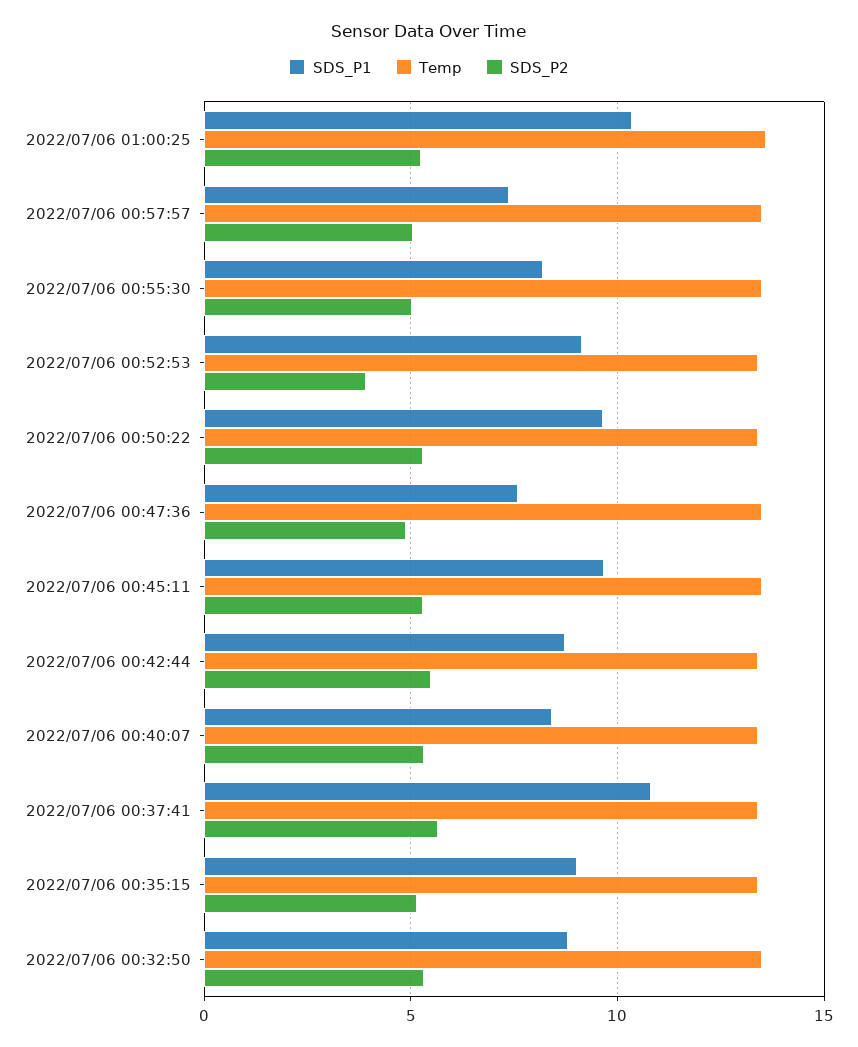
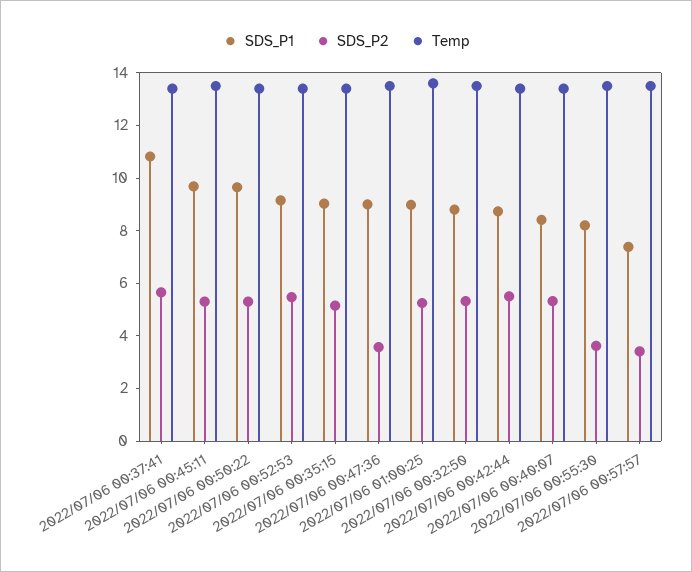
  {
    "SDS_P1": {
-     "2022/07/06 01:00:25": 10.5,
+     "2022/07/06 01:00:25": 9,
      "2022/07/06 00:57:57": 7.5,
      "2022/07/06 00:55:30": 8,
      "2022/07/06 00:52:53": 9,
      "2022/07/06 00:50:22": 9.5,
-     "2022/07/06 00:47:36": 7.5,
+     "2022/07/06 00:47:36": 9,
      "2022/07/06 00:45:11": 9.5,
      "2022/07/06 00:42:44": 8.5,
      "2022/07/06 00:40:07": 8.5,
      "2022/07/06 00:37:41": 11,
      "2022/07/06 00:35:15": 9,
      "2022/07/06 00:32:50": 9
    },
    "Temp": {
      "2022/07/06 01:00:25": 13.5,
      "2022/07/06 00:57:57": 13.5,
      "2022/07/06 00:55:30": 13.5,
      "2022/07/06 00:52:53": 13.5,
      "2022/07/06 00:50:22": 13.5,
      "2022/07/06 00:47:36": 13.5,
      "2022/07/06 00:45:11": 13.5,
      "2022/07/06 00:42:44": 13.5,
      "2022/07/06 00:40:07": 13.5,
      "2022/07/06 00:37:41": 13.5,
      "2022/07/06 00:35:15": 13.5,
      "2022/07/06 00:32:50": 13.5
    },
    "SDS_P2": {
      "2022/07/06 01:00:25": 5.5,
-     "2022/07/06 00:57:57": 5,
+     "2022/07/06 00:57:57": 3.5,
-     "2022/07/06 00:55:30": 5,
+     "2022/07/06 00:55:30": 3.5,
-     "2022/07/06 00:52:53": 4,
+     "2022/07/06 00:52:53": 5.5,
      "2022/07/06 00:50:22": 5.5,
-     "2022/07/06 00:47:36": 5,
+     "2022/07/06 00:47:36": 3.5,
      "2022/07/06 00:45:11": 5.5,
      "2022/07/06 00:42:44": 5.5,
      "2022/07/06 00:40:07": 5.5,
      "2022/07/06 00:37:41": 5.5,
      "2022/07/06 00:35:15": 5,
      "2022/07/06 00:32:50": 5.5
    }
  }

